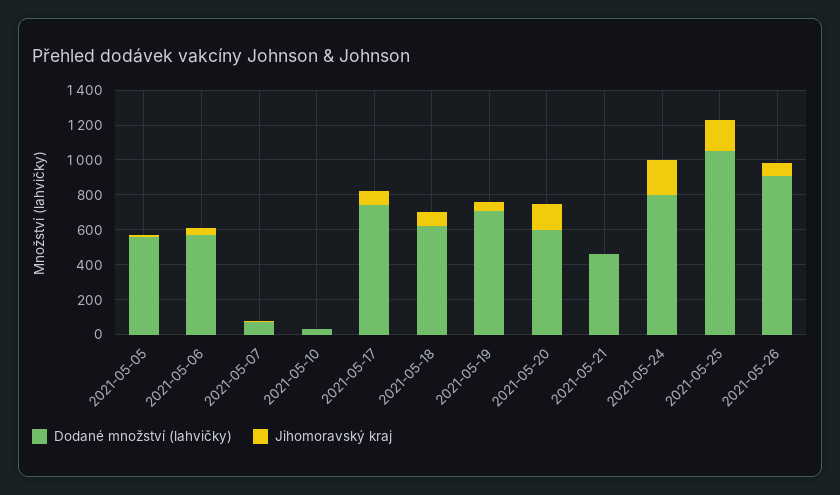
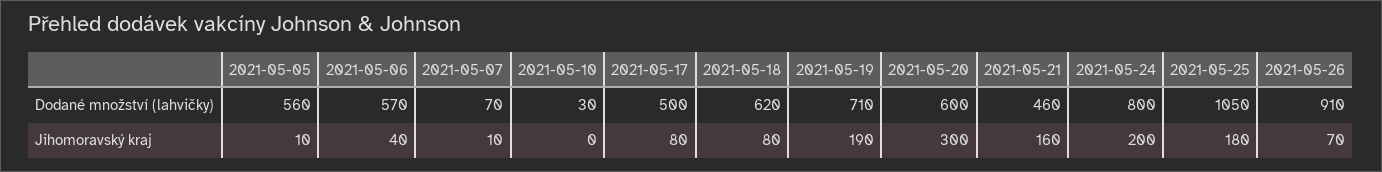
  {
    "Dodané množství (lahvičky)": {
      "2021-05-05": 560,
      "2021-05-06": 570,
      "2021-05-07": 70,
      "2021-05-10": 30,
-     "2021-05-17": 750,
+     "2021-05-17": 500,
      "2021-05-18": 620,
      "2021-05-19": 710,
      "2021-05-20": 600,
      "2021-05-21": 460,
      "2021-05-24": 800,
      "2021-05-25": 1050,
      "2021-05-26": 910
    },
    "Jihomoravský kraj": {
      "2021-05-05": 10,
      "2021-05-06": 40,
      "2021-05-07": 10,
      "2021-05-10": 0,
      "2021-05-17": 80,
      "2021-05-18": 80,
-     "2021-05-19": 50,
+     "2021-05-19": 190,
-     "2021-05-20": 150,
+     "2021-05-20": 300,
-     "2021-05-21": 0,
+     "2021-05-21": 160,
      "2021-05-24": 200,
      "2021-05-25": 180,
      "2021-05-26": 70
    }
  }

